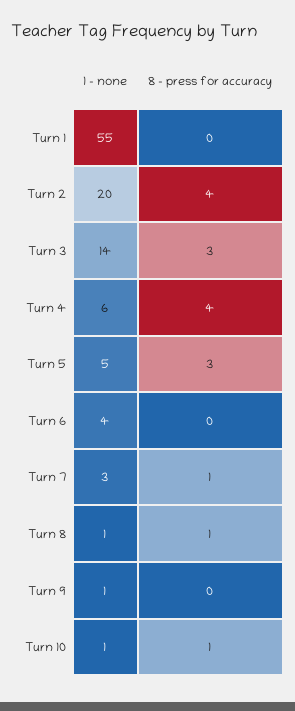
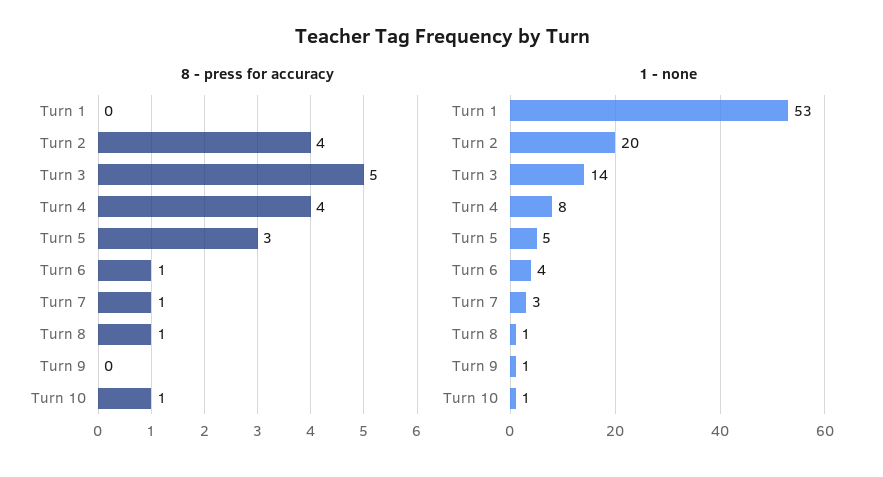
  {
    "1 - none": {
-     "Turn 1": 55,
+     "Turn 1": 53,
      "Turn 2": 20,
      "Turn 3": 14,
-     "Turn 4": 6,
+     "Turn 4": 8,
      "Turn 5": 5,
      "Turn 6": 4,
      "Turn 7": 3,
      "Turn 8": 1,
      "Turn 9": 1,
      "Turn 10": 1
    },
    "8 - press for accuracy": {
      "Turn 1": 0,
      "Turn 2": 4,
-     "Turn 3": 3,
+     "Turn 3": 5,
      "Turn 4": 4,
      "Turn 5": 3,
-     "Turn 6": 0,
+     "Turn 6": 1,
      "Turn 7": 1,
      "Turn 8": 1,
      "Turn 9": 0,
      "Turn 10": 1
    }
  }

